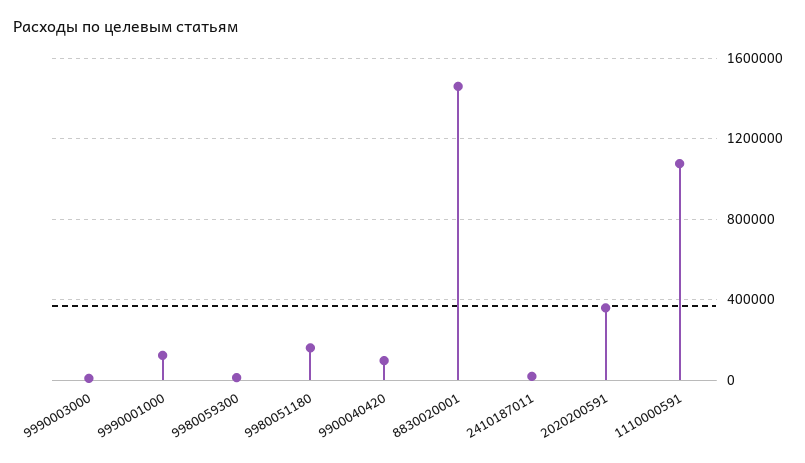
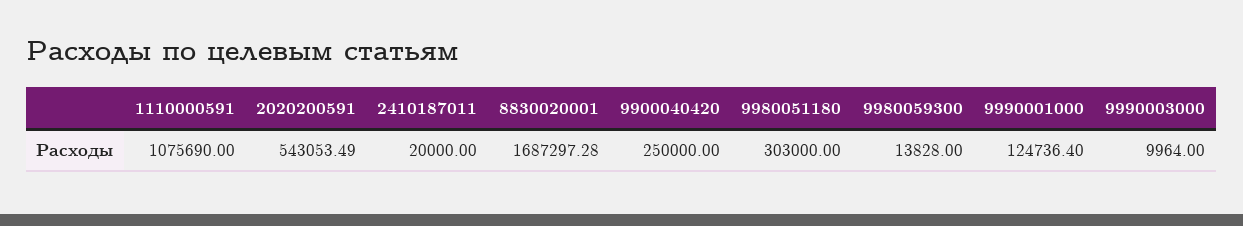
  {
    "9990003000": 9964,
    "9990001000": 124736.4,
    "9980059300": 13828,
-   "9980051180": 150000,
+   "9980051180": 303000,
-   "9900040420": 100000,
+   "9900040420": 250000,
-   "8830020001": 1450000,
+   "8830020001": 1687297.28,
    "2410187011": 20000,
-   "2020200591": 350000,
+   "2020200591": 543053.49,
    "1110000591": 1075690
  }

